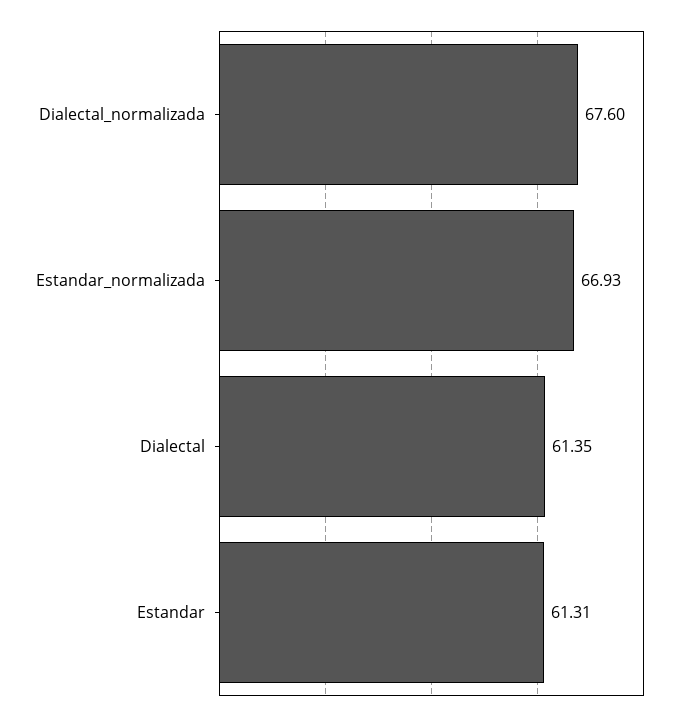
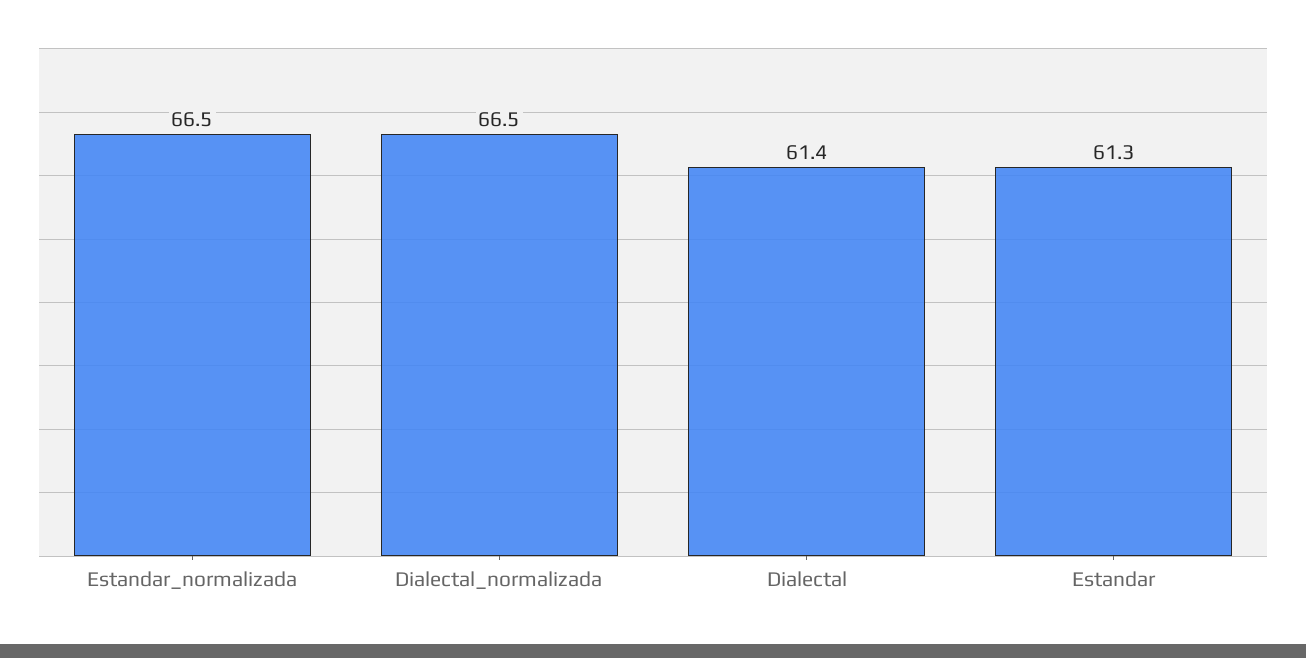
  {
-   "Dialectal_normalizada": 67.6,
+   "Dialectal_normalizada": 66.5,
-   "Estandar_normalizada": 66.93,
+   "Estandar_normalizada": 66.5,
    "Dialectal": 61.35,
    "Estandar": 61.31
  }

